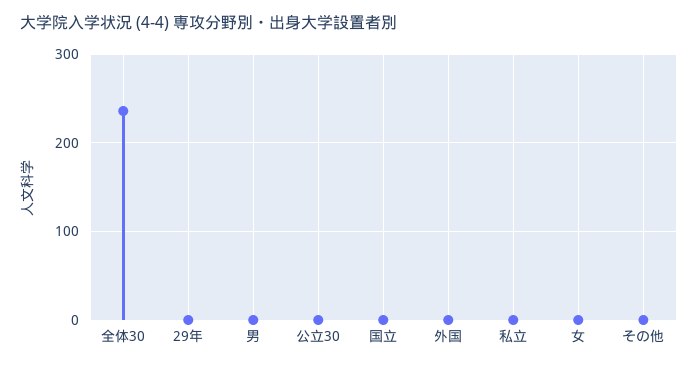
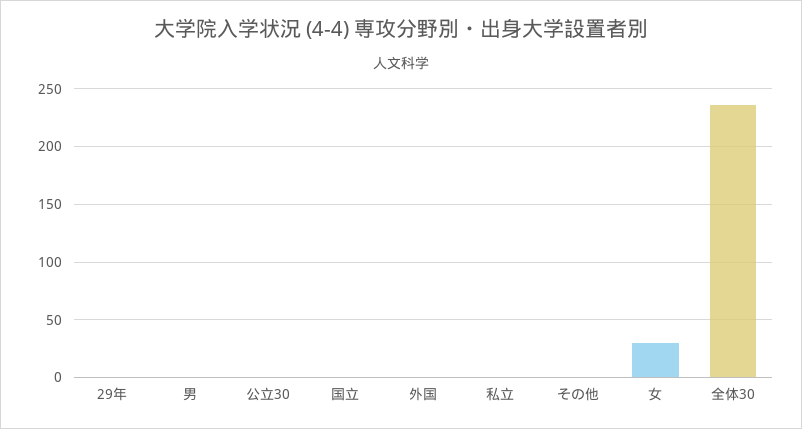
  {
    "全体30": 240,
    "29年": 0,
    "男": 0,
    "公立30": 0,
    "国立": 0,
    "外国": 0,
    "私立": 0,
-   "女": 0,
+   "女": 30,
    "その他": 0
  }

